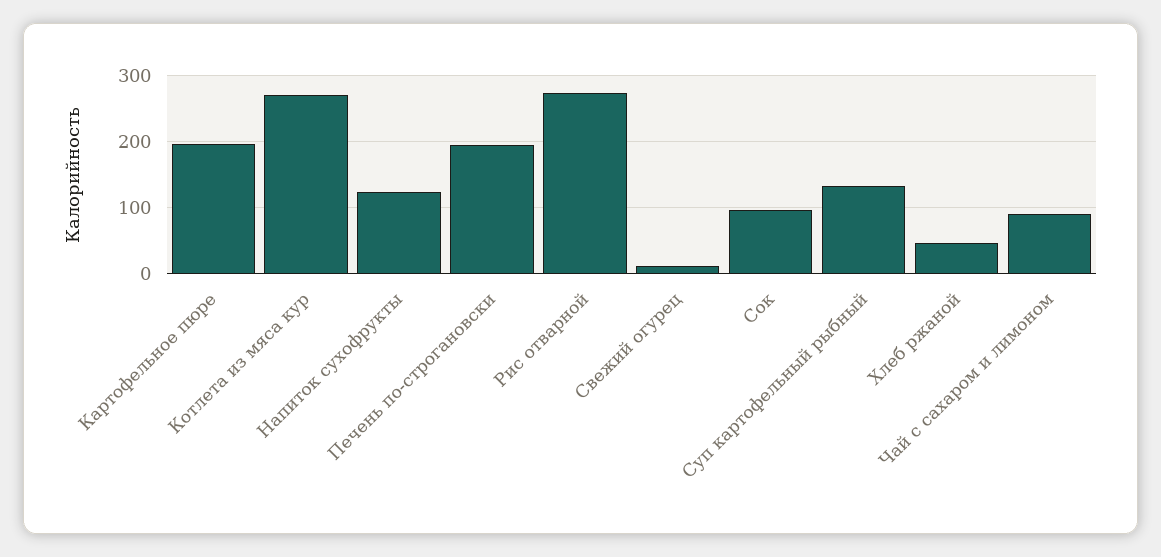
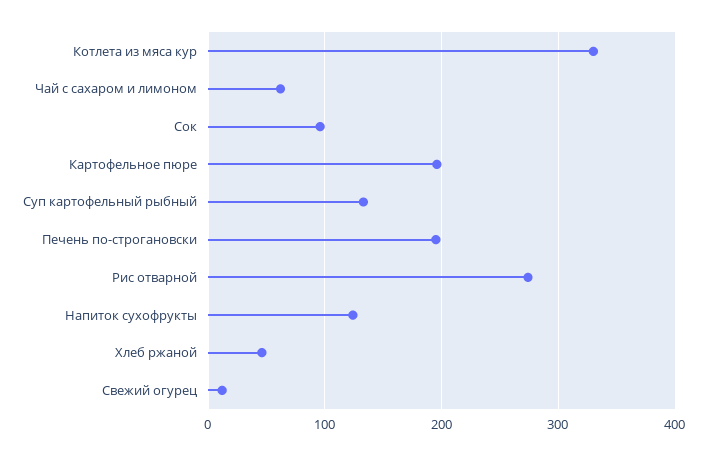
  {
    "Картофельное пюре": 200,
-   "Котлета из мяса кур": 270,
+   "Котлета из мяса кур": 330,
    "Напиток сухофрукты": 120,
    "Печень по-строгановски": 200,
    "Рис отварной": 270,
    "Свежий огурец": 10,
    "Сок": 100,
    "Суп картофельный рыбный": 130,
    "Хлеб ржаной": 50,
-   "Чай с сахаром и лимоном": 90
+   "Чай с сахаром и лимоном": 60
  }

